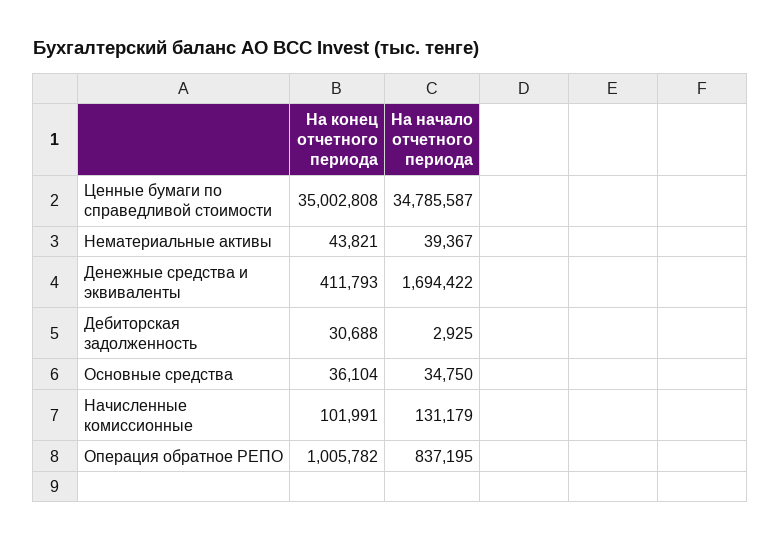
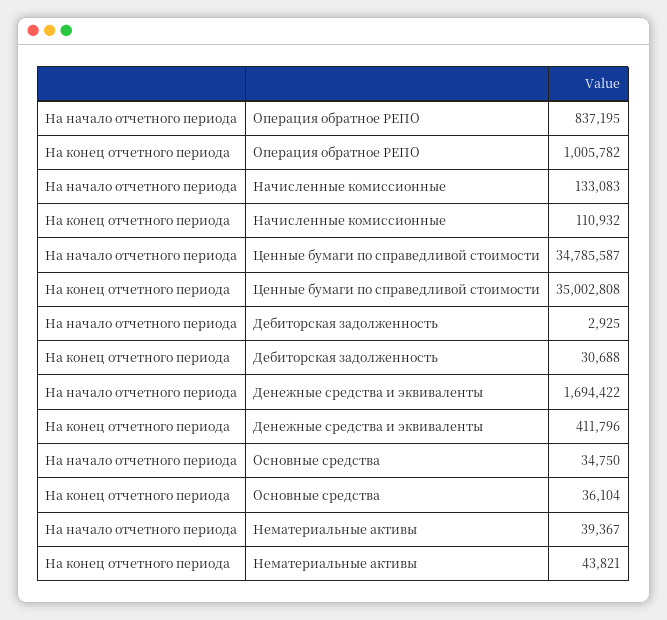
  {
    "На конец отчетного периода": {
      "Ценные бумаги по справедливой стоимости": 35002808,
      "Нематериальные активы": 43821,
-     "Денежные средства и эквиваленты": 411793,
+     "Денежные средства и эквиваленты": 411796,
      "Дебиторская задолженность": 30688,
      "Основные средства": 36104,
-     "Начисленные комиссионные": 101991,
+     "Начисленные комиссионные": 110932,
      "Операция обратное РЕПО": 1005782
    },
    "На начало отчетного периода": {
      "Ценные бумаги по справедливой стоимости": 34785587,
      "Нематериальные активы": 39367,
      "Денежные средства и эквиваленты": 1694422,
      "Дебиторская задолженность": 2925,
      "Основные средства": 34750,
-     "Начисленные комиссионные": 131179,
+     "Начисленные комиссионные": 133083,
      "Операция обратное РЕПО": 837195
    }
  }

